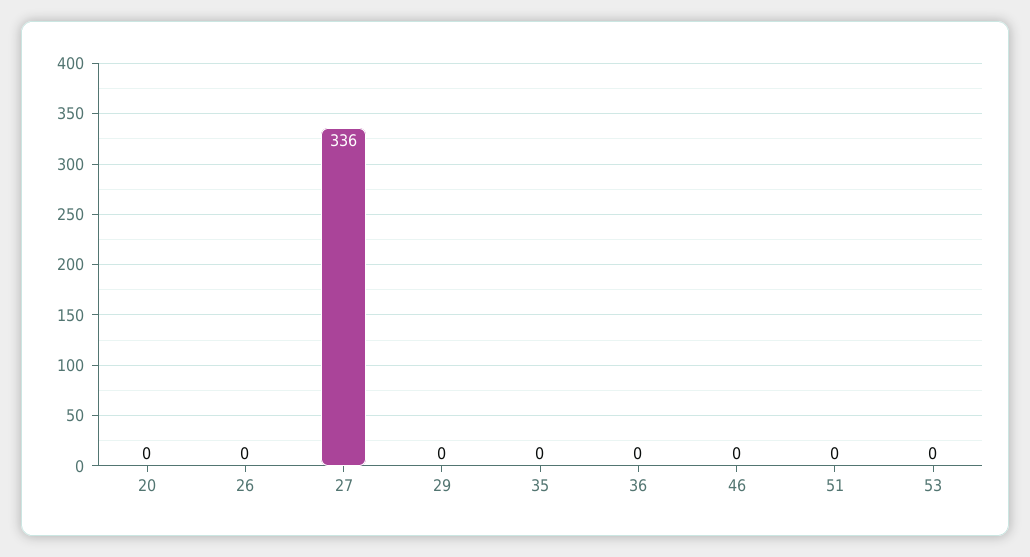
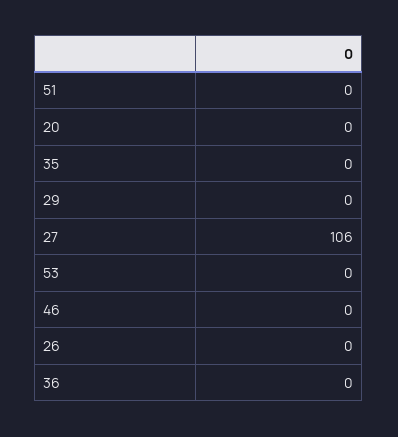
  {
    "20": 0,
    "26": 0,
-   "27": 336,
+   "27": 106,
    "29": 0,
    "35": 0,
    "36": 0,
    "46": 0,
    "51": 0,
    "53": 0
  }

